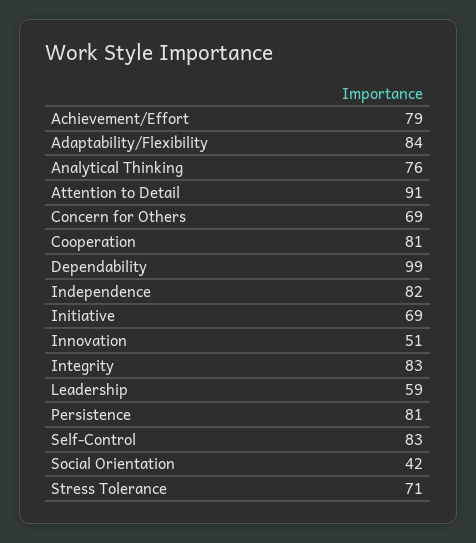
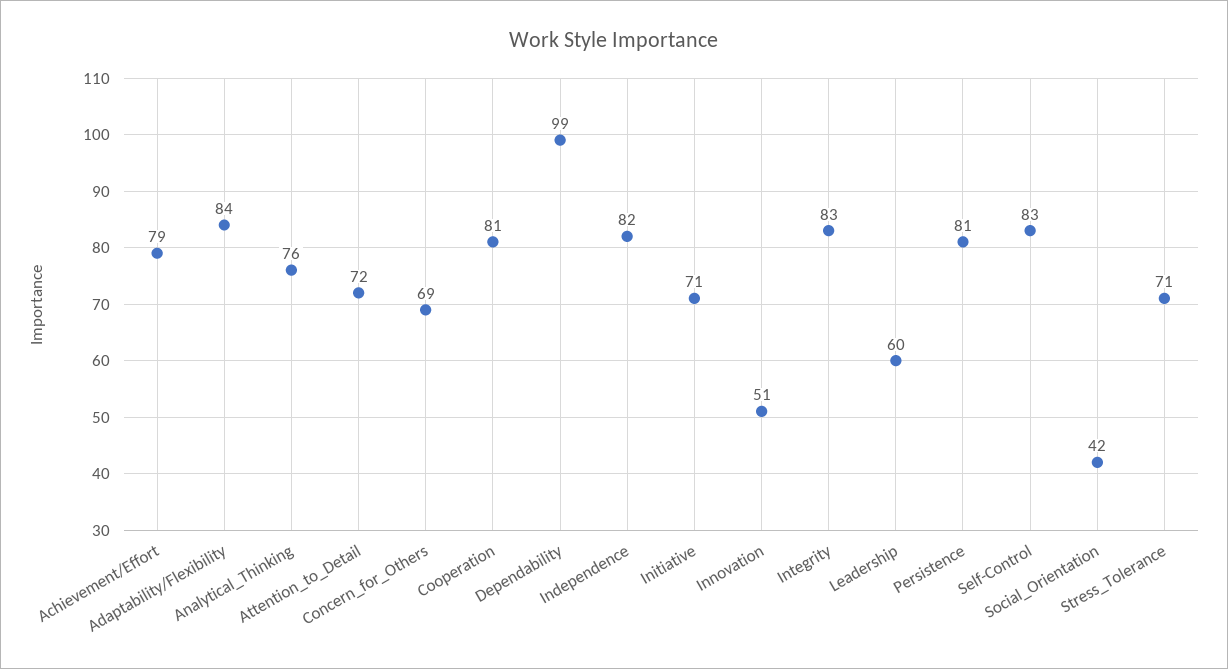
  {
    "Achievement/Effort": 79,
    "Adaptability/Flexibility": 84,
    "Analytical Thinking": 76,
-   "Attention to Detail": 91,
+   "Attention to Detail": 72,
    "Concern for Others": 69,
    "Cooperation": 81,
    "Dependability": 99,
    "Independence": 82,
-   "Initiative": 69,
+   "Initiative": 71,
    "Innovation": 51,
    "Integrity": 83,
-   "Leadership": 59,
+   "Leadership": 60,
    "Persistence": 81,
    "Self-Control": 83,
    "Social Orientation": 42,
    "Stress Tolerance": 71
  }

